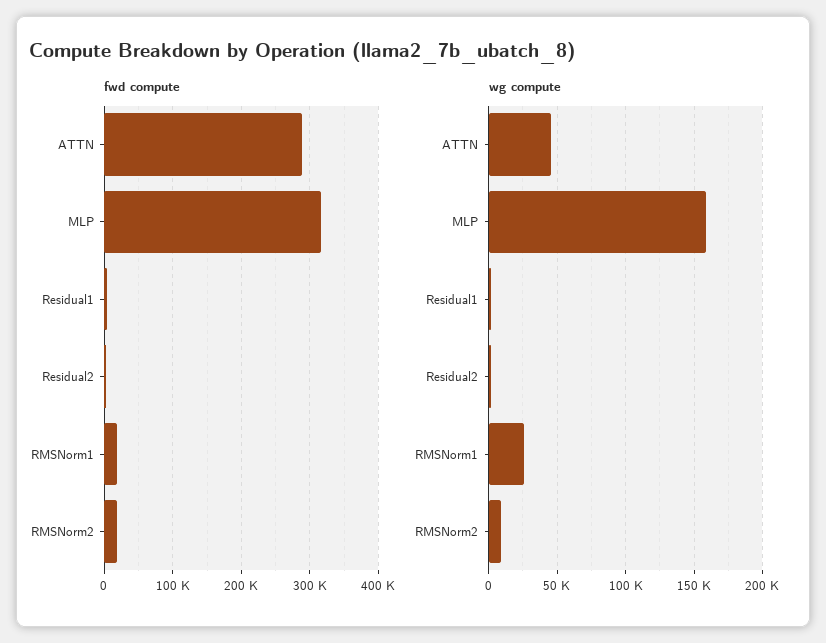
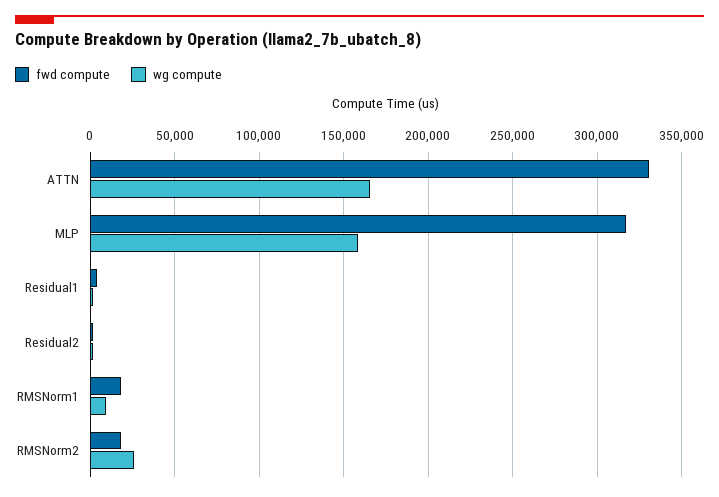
  {
    "fwd compute": {
-     "ATTN": 290000,
+     "ATTN": 330000,
      "MLP": 315000,
      "Residual1": 5000,
      "Residual2": 0,
      "RMSNorm1": 20000,
      "RMSNorm2": 20000
    },
    "wg compute": {
-     "ATTN": 45000,
+     "ATTN": 165000,
      "MLP": 160000,
      "Residual1": 0,
      "Residual2": 0,
-     "RMSNorm1": 25000,
+     "RMSNorm1": 10000,
-     "RMSNorm2": 10000
+     "RMSNorm2": 25000
    }
  }

